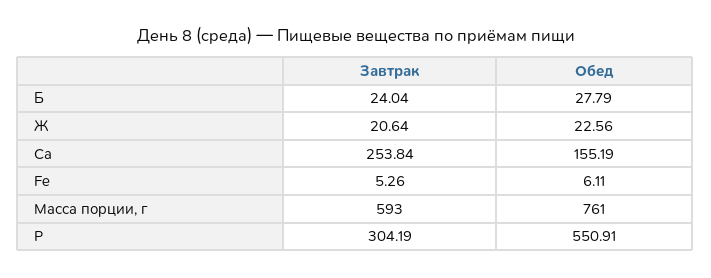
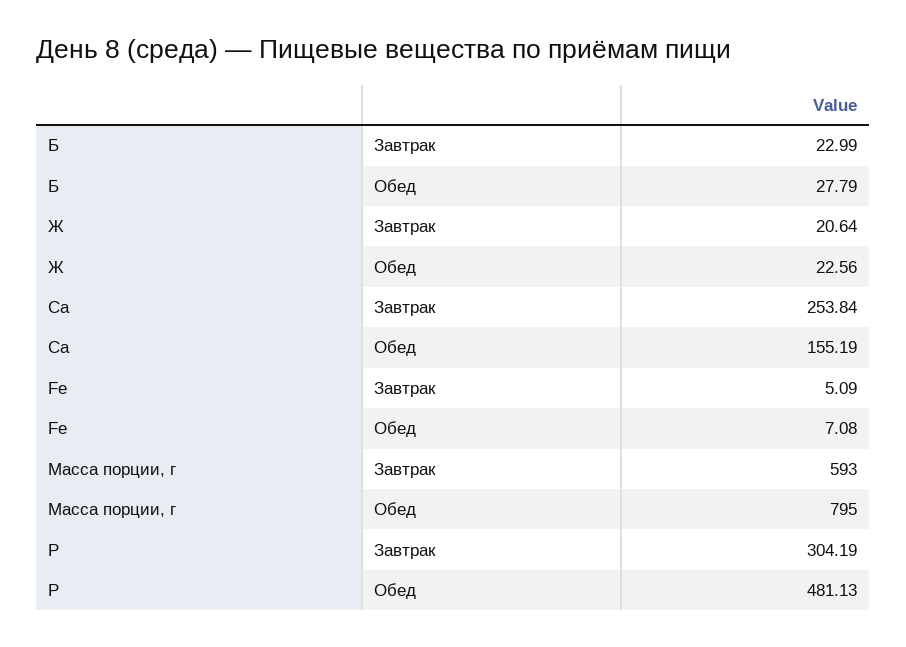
  {
    "Завтрак": {
-     "Б": 24.04,
+     "Б": 22.99,
      "Ж": 20.64,
      "Са": 253.84,
-     "Fe": 5.26,
+     "Fe": 5.09,
      "Масса порции, г": 593,
      "Р": 304.19
    },
    "Обед": {
      "Б": 27.79,
      "Ж": 22.56,
      "Са": 155.19,
-     "Fe": 6.11,
+     "Fe": 7.08,
-     "Масса порции, г": 761,
+     "Масса порции, г": 795,
-     "Р": 550.91
+     "Р": 481.13
    }
  }

